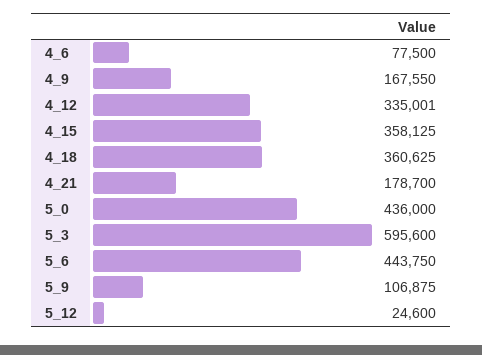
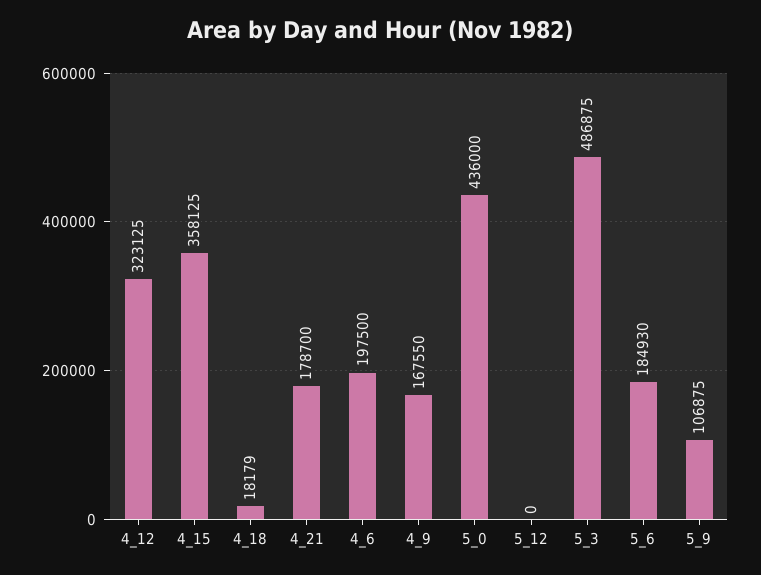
  {
-   "4_6": 77500,
+   "4_6": 197500,
    "4_9": 167550,
-   "4_12": 335001,
+   "4_12": 323125,
    "4_15": 358125,
-   "4_18": 360625,
+   "4_18": 18179,
    "4_21": 178700,
    "5_0": 436000,
-   "5_3": 595600,
+   "5_3": 486875,
-   "5_6": 443750,
+   "5_6": 184930,
    "5_9": 106875,
-   "5_12": 24600
+   "5_12": 0
  }

